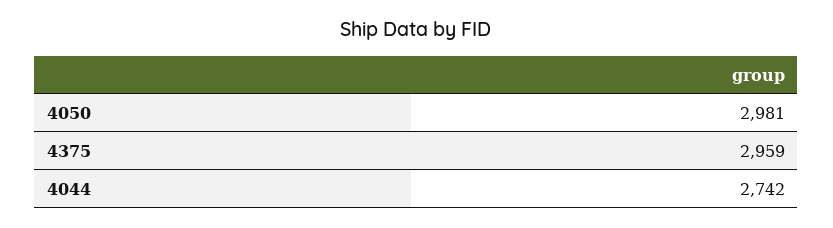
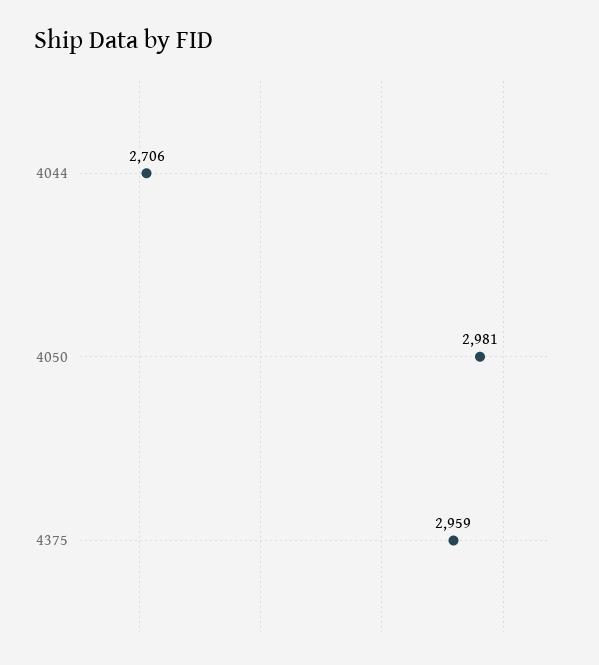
  {
    "4050": 2981,
    "4375": 2959,
-   "4044": 2742
+   "4044": 2706
  }

